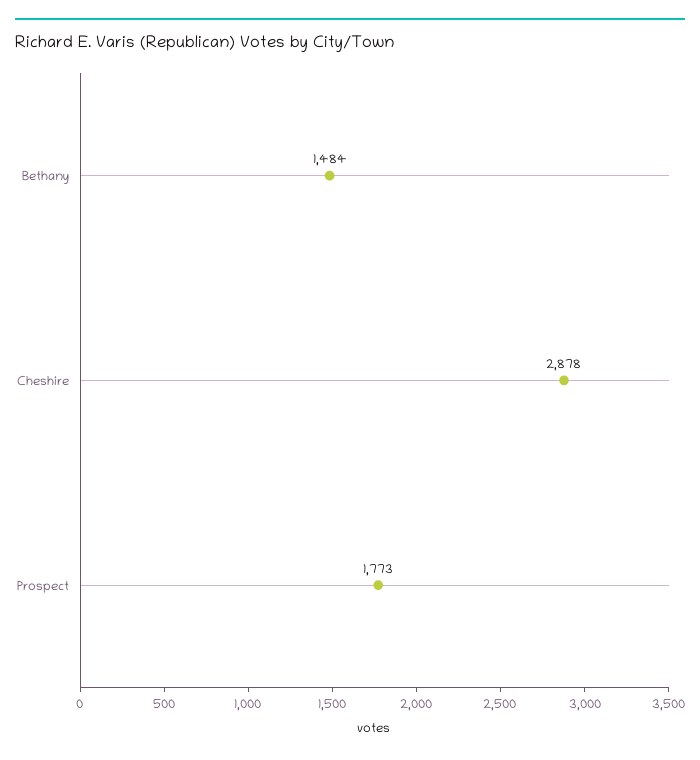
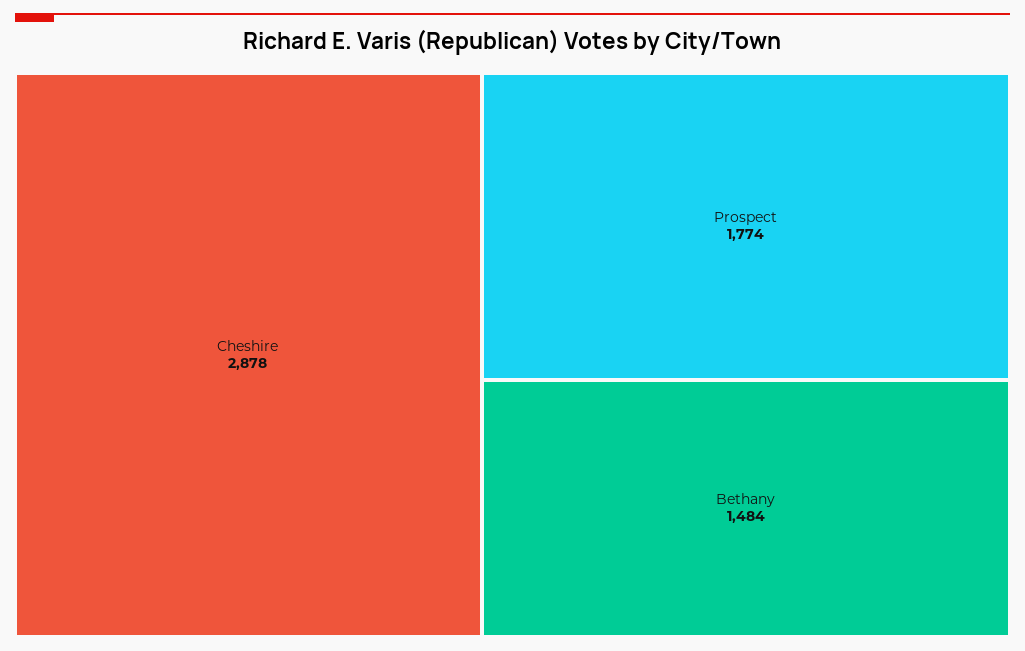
  {
    "Bethany": 1484,
    "Cheshire": 2878,
-   "Prospect": 1773
+   "Prospect": 1774
  }

